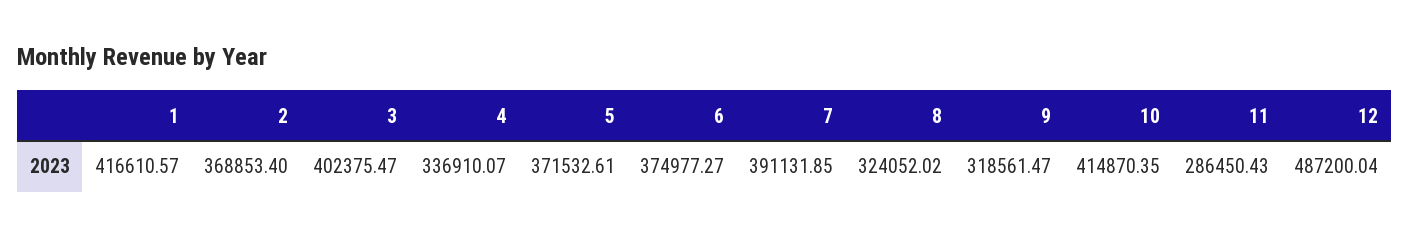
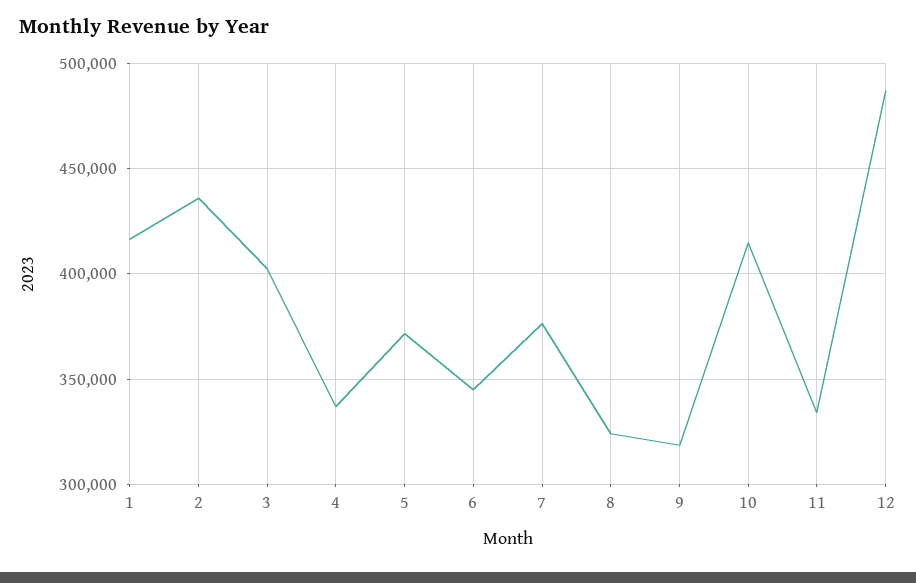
  {
    "1": 416610.57,
-   "2": 368853.4,
+   "2": 435000,
    "3": 402375.47,
    "4": 336910.07,
    "5": 371532.61,
-   "6": 374977.27,
+   "6": 345000,
-   "7": 391131.85,
+   "7": 375000,
    "8": 324052.02,
    "9": 318561.47,
    "10": 414870.35,
-   "11": 286450.43,
+   "11": 335000,
    "12": 487200.04
  }

